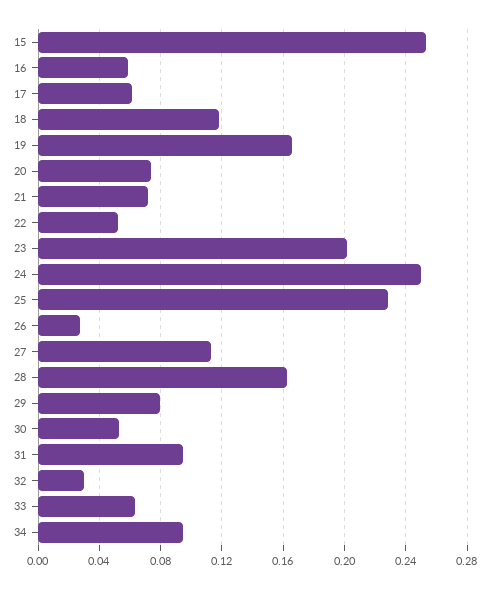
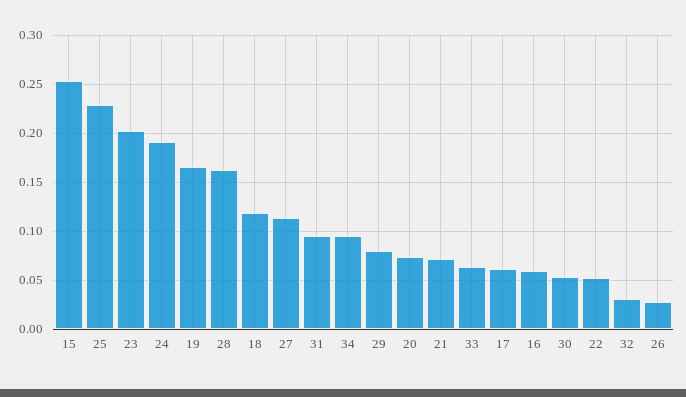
  {
    "15": 0.255,
    "16": 0.06,
    "17": 0.06,
    "18": 0.12,
    "19": 0.165,
    "20": 0.075,
    "21": 0.07,
    "22": 0.05,
    "23": 0.2,
-   "24": 0.25,
+   "24": 0.19,
    "25": 0.23,
    "26": 0.025,
    "27": 0.115,
    "28": 0.16,
    "29": 0.08,
    "30": 0.055,
    "31": 0.095,
    "32": 0.03,
    "33": 0.065,
    "34": 0.095
  }

